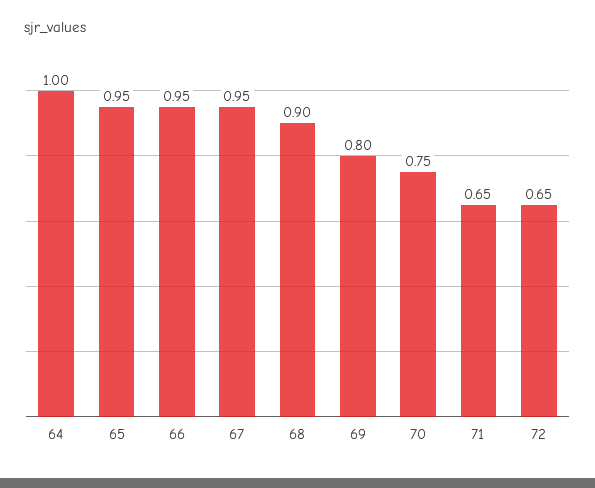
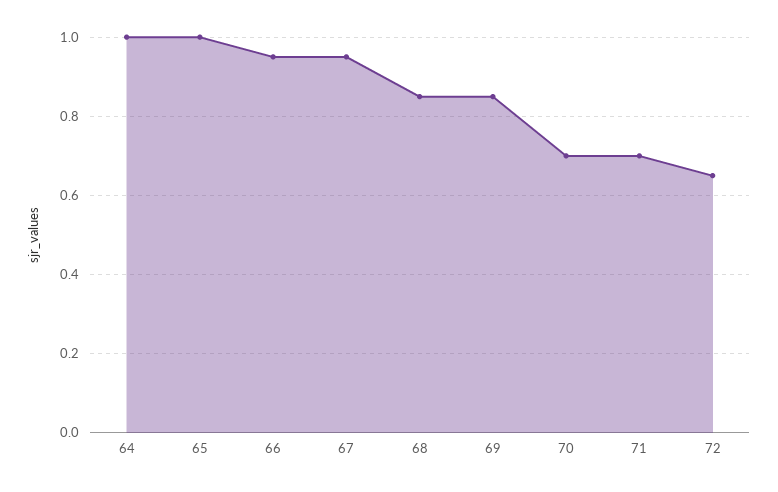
  {
    "64": 1,
-   "65": 0.95,
+   "65": 1,
    "66": 0.95,
    "67": 0.95,
-   "68": 0.9,
+   "68": 0.85,
-   "69": 0.8,
+   "69": 0.85,
-   "70": 0.75,
+   "70": 0.7,
-   "71": 0.65,
+   "71": 0.7,
    "72": 0.65
  }

